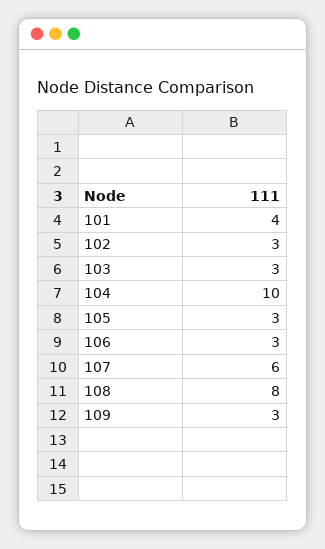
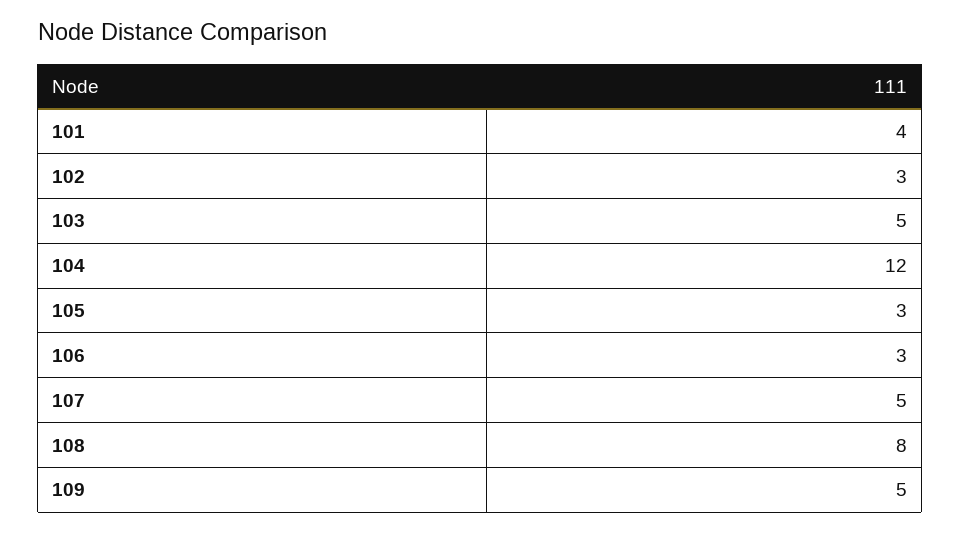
  {
    "101": 4,
    "102": 3,
-   "103": 3,
+   "103": 5,
-   "104": 10,
+   "104": 12,
    "105": 3,
    "106": 3,
-   "107": 6,
+   "107": 5,
    "108": 8,
-   "109": 3
+   "109": 5
  }

